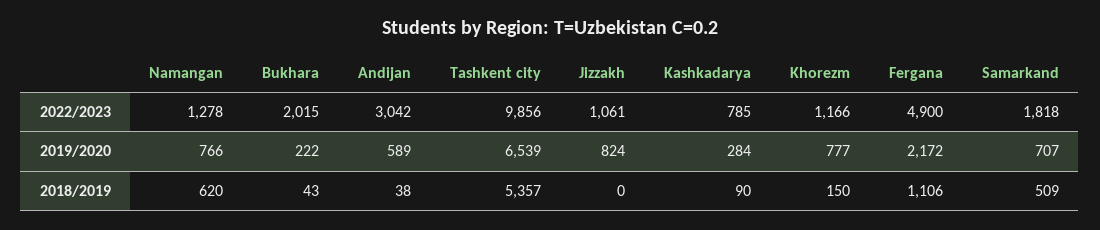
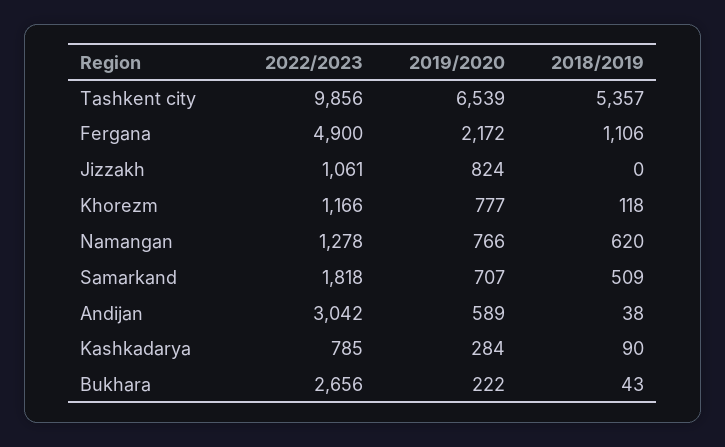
  {
    "Namangan": {
      "2022/2023": 1278,
      "2019/2020": 766,
      "2018/2019": 620
    },
    "Bukhara": {
-     "2022/2023": 2015,
+     "2022/2023": 2656,
      "2019/2020": 222,
      "2018/2019": 43
    },
    "Andijan": {
      "2022/2023": 3042,
      "2019/2020": 589,
      "2018/2019": 38
    },
    "Tashkent city": {
      "2022/2023": 9856,
      "2019/2020": 6539,
      "2018/2019": 5357
    },
    "Jizzakh": {
      "2022/2023": 1061,
      "2019/2020": 824,
      "2018/2019": 0
    },
    "Kashkadarya": {
      "2022/2023": 785,
      "2019/2020": 284,
      "2018/2019": 90
    },
    "Khorezm": {
      "2022/2023": 1166,
      "2019/2020": 777,
-     "2018/2019": 150
+     "2018/2019": 118
    },
    "Fergana": {
      "2022/2023": 4900,
      "2019/2020": 2172,
      "2018/2019": 1106
    },
    "Samarkand": {
      "2022/2023": 1818,
      "2019/2020": 707,
      "2018/2019": 509
    }
  }

